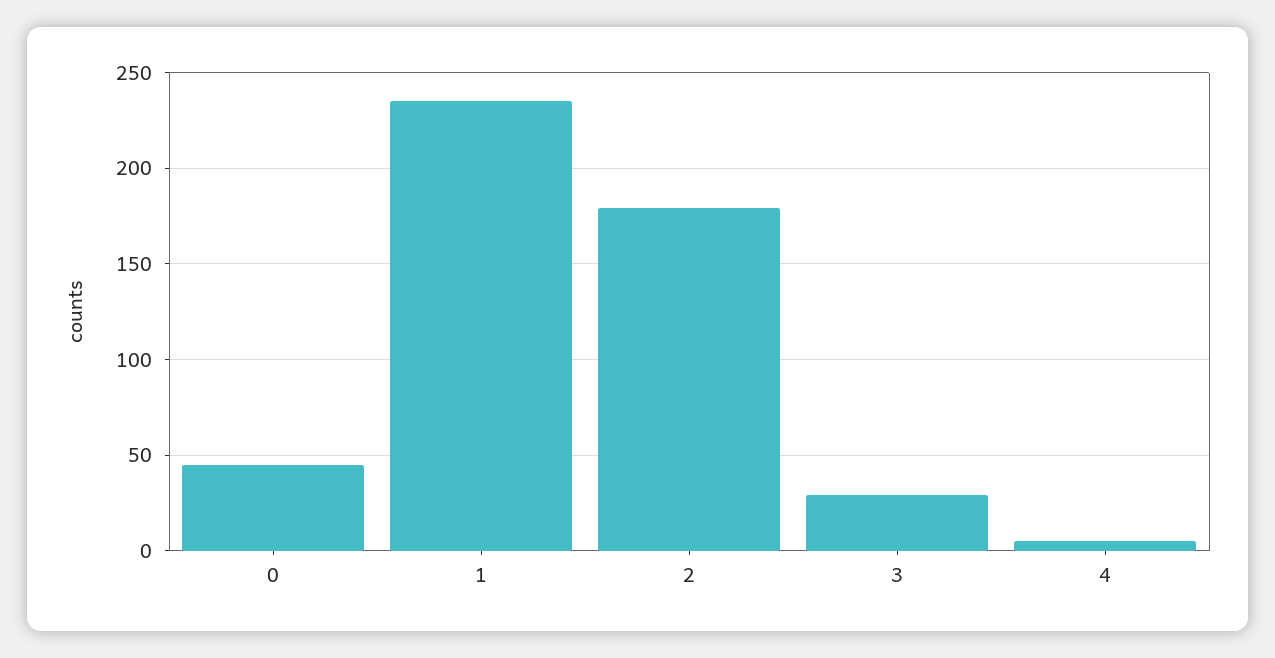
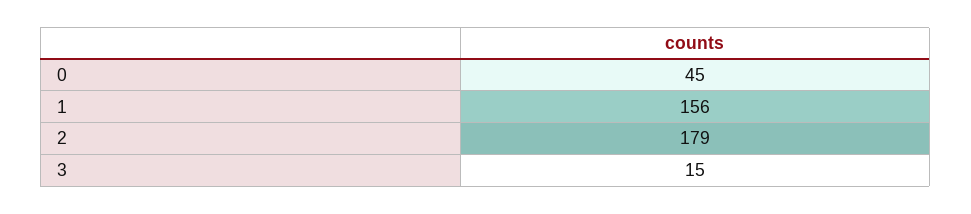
  {
    "0": 45,
-   "1": 235,
+   "1": 156,
    "2": 179,
-   "3": 30,
+   "3": 15
-   "4": 5
  }

